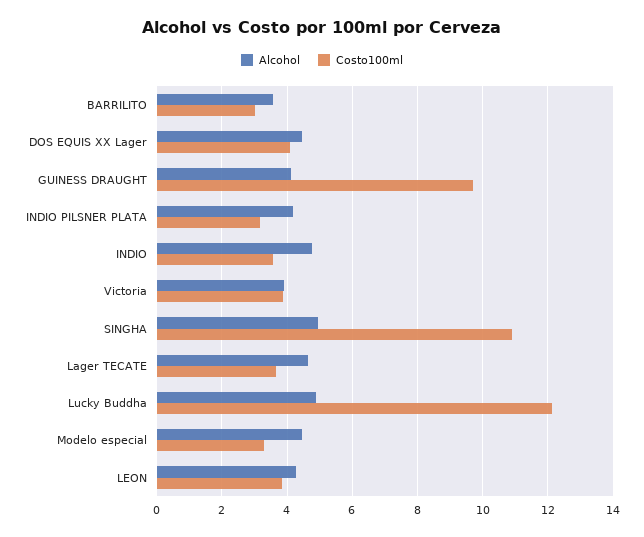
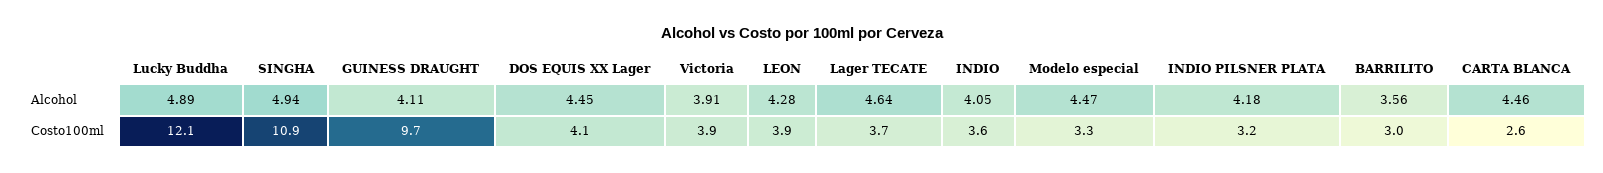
  {
    "Alcohol": {
      "BARRILITO": 3.56,
      "DOS EQUIS XX Lager": 4.45,
      "GUINESS DRAUGHT": 4.11,
      "INDIO PILSNER PLATA": 4.18,
-     "INDIO": 4.8,
+     "INDIO": 4.05,
      "Victoria": 3.91,
      "SINGHA": 4.94,
      "Lager TECATE": 4.64,
      "Lucky Buddha": 4.89,
      "Modelo especial": 4.47,
-     "LEON": 4.28
+     "LEON": 4.28,
+     "CARTA BLANCA": 4.46
    },
    "Costo100ml": {
      "BARRILITO": 3,
      "DOS EQUIS XX Lager": 4.1,
      "GUINESS DRAUGHT": 9.7,
      "INDIO PILSNER PLATA": 3.2,
      "INDIO": 3.6,
      "Victoria": 3.9,
      "SINGHA": 10.9,
      "Lager TECATE": 3.7,
      "Lucky Buddha": 12.1,
      "Modelo especial": 3.3,
-     "LEON": 3.9
+     "LEON": 3.9,
+     "CARTA BLANCA": 2.6
    }
  }

